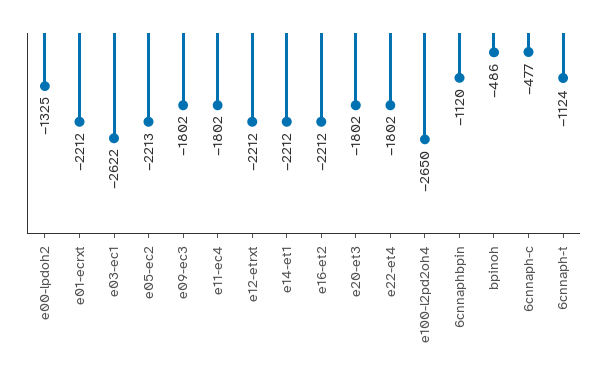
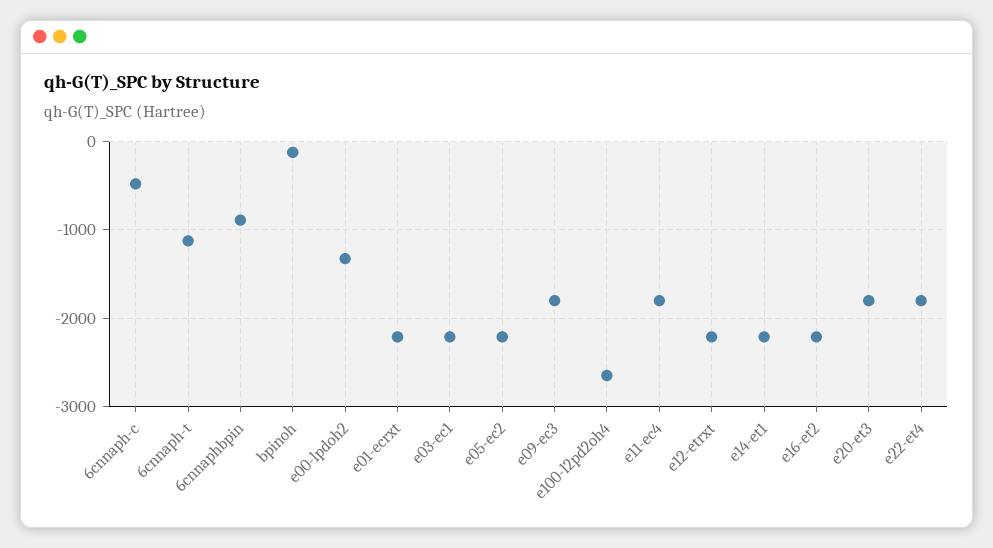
  {
    "e00-lpdoh2": -1325,
    "e01-ecrxt": -2212,
-   "e03-ec1": -2622,
+   "e03-ec1": -2200,
    "e05-ec2": -2213,
    "e09-ec3": -1802,
    "e11-ec4": -1802,
    "e12-etrxt": -2212,
    "e14-et1": -2212,
    "e16-et2": -2212,
    "e20-et3": -1802,
    "e22-et4": -1802,
    "e100-l2pd2oh4": -2650,
-   "6cnnaphbpin": -1120,
+   "6cnnaphbpin": -900,
-   "bpinoh": -486,
+   "bpinoh": -100,
    "6cnnaph-c": -477,
    "6cnnaph-t": -1124
  }

